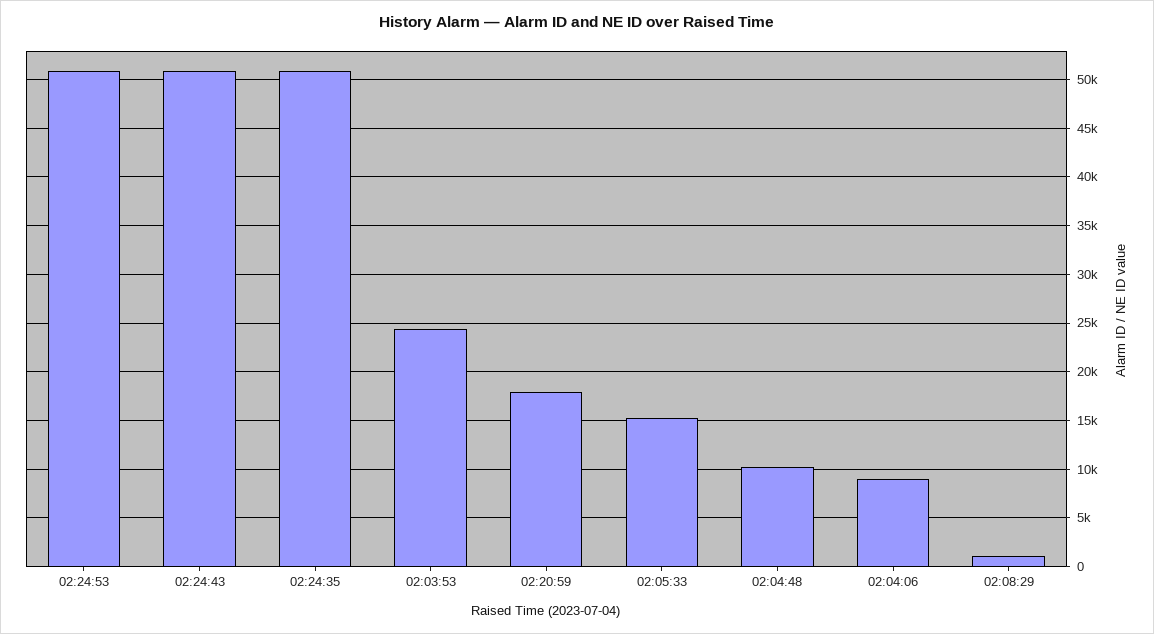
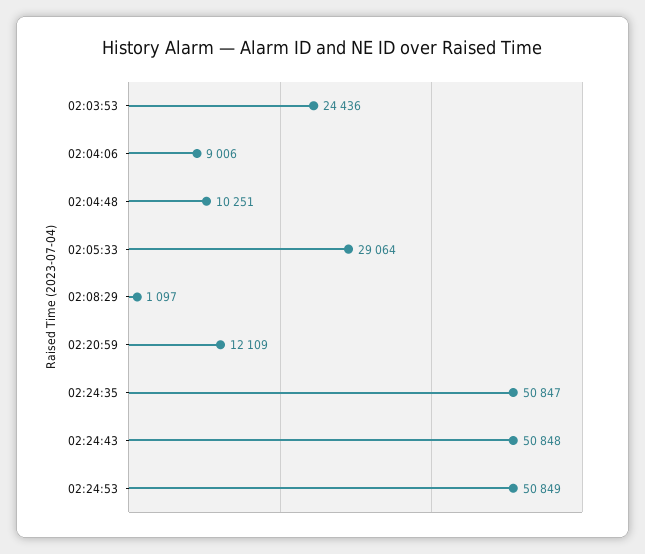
  {
    "02:24:53": 50849,
    "02:24:43": 50848,
    "02:24:35": 50847,
    "02:03:53": 24436,
-   "02:20:59": 18000,
+   "02:20:59": 12109,
-   "02:05:33": 15000,
+   "02:05:33": 29064,
    "02:04:48": 10251,
    "02:04:06": 9006,
    "02:08:29": 1097
  }

